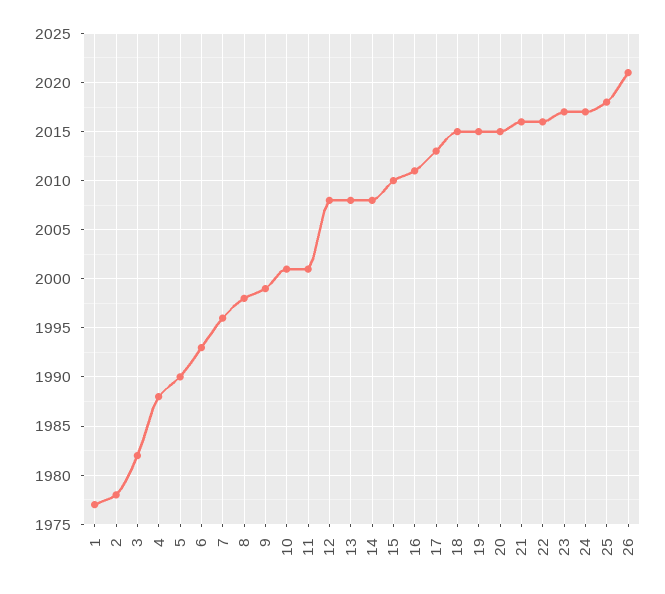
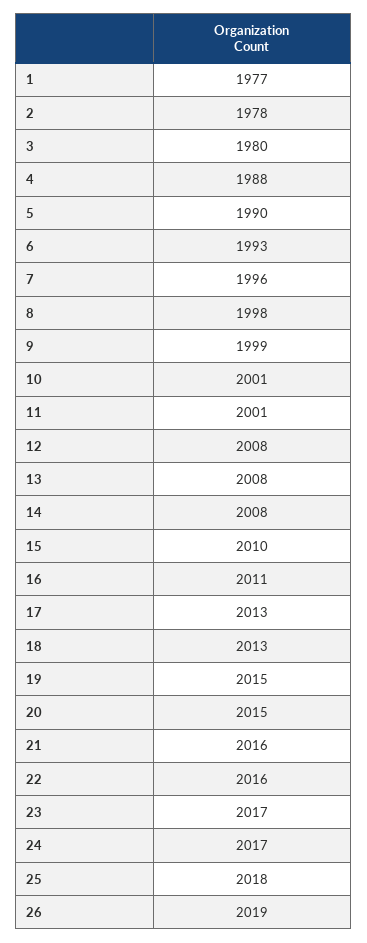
  {
    "1": 1977,
    "2": 1978,
-   "3": 1982,
+   "3": 1980,
    "4": 1988,
    "5": 1990,
    "6": 1993,
    "7": 1996,
    "8": 1998,
    "9": 1999,
    "10": 2001,
    "11": 2001,
    "12": 2008,
    "13": 2008,
    "14": 2008,
    "15": 2010,
    "16": 2011,
    "17": 2013,
-   "18": 2015,
+   "18": 2013,
    "19": 2015,
    "20": 2015,
    "21": 2016,
    "22": 2016,
    "23": 2017,
    "24": 2017,
    "25": 2018,
-   "26": 2021
+   "26": 2019
  }

